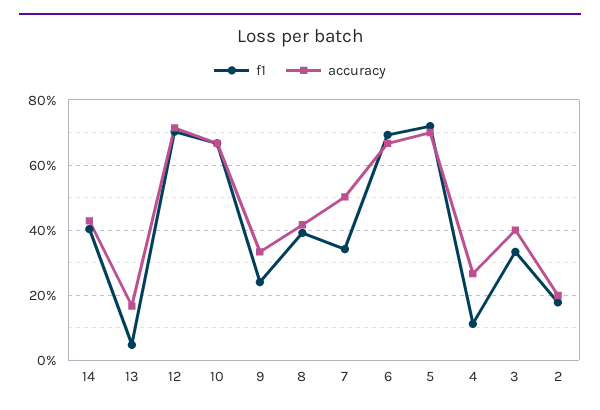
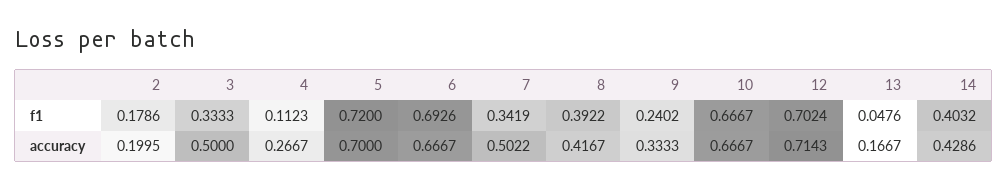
  {
    "f1": {
      "14": 0.4032,
      "13": 0.0476,
      "12": 0.7024,
      "10": 0.6667,
      "9": 0.2402,
      "8": 0.3922,
      "7": 0.3419,
      "6": 0.6926,
      "5": 0.72,
      "4": 0.1123,
      "3": 0.3333,
      "2": 0.1786
    },
    "accuracy": {
      "14": 0.4286,
      "13": 0.1667,
      "12": 0.7143,
      "10": 0.6667,
      "9": 0.3333,
      "8": 0.4167,
      "7": 0.5022,
      "6": 0.6667,
      "5": 0.7,
      "4": 0.2667,
-     "3": 0.4,
+     "3": 0.5,
      "2": 0.1995
    }
  }

